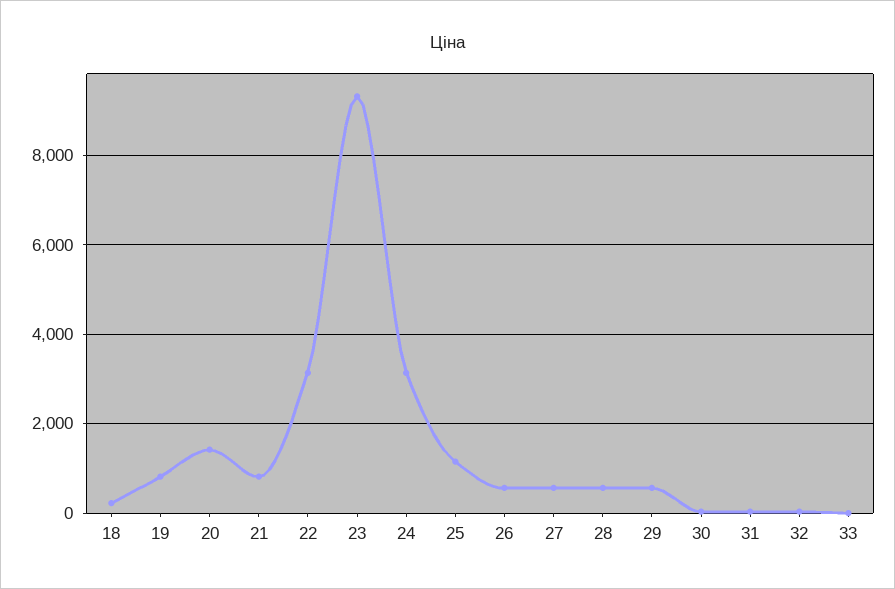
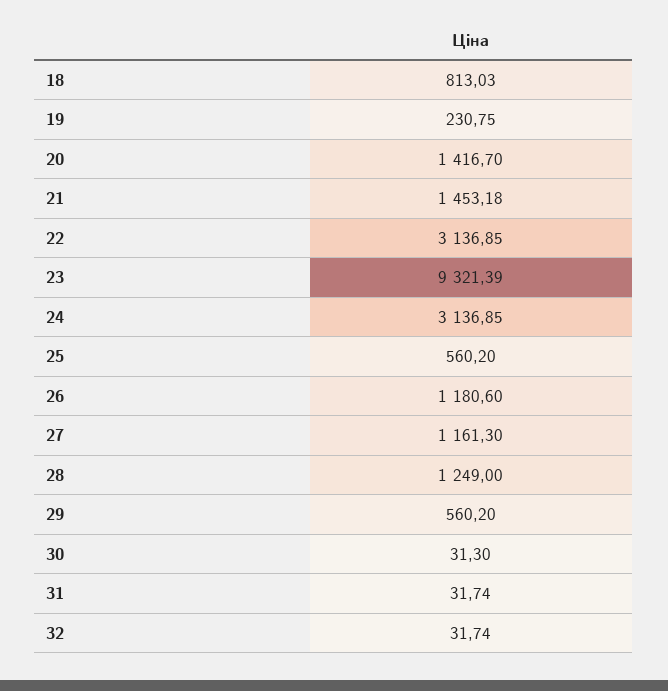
  {
-   "18": 200,
+   "18": 813.03,
-   "19": 800,
+   "19": 230.75,
    "20": 1416.7,
-   "21": 800,
+   "21": 1453.18,
    "22": 3136.85,
    "23": 9321.39,
    "24": 3136.85,
-   "25": 1200,
+   "25": 560.2,
-   "26": 600,
+   "26": 1180.6,
-   "27": 600,
+   "27": 1161.3,
-   "28": 600,
+   "28": 1249,
    "29": 560.2,
    "30": 31.3,
    "31": 31.74,
-   "32": 31.74,
+   "32": 31.74
-   "33": 0
  }

